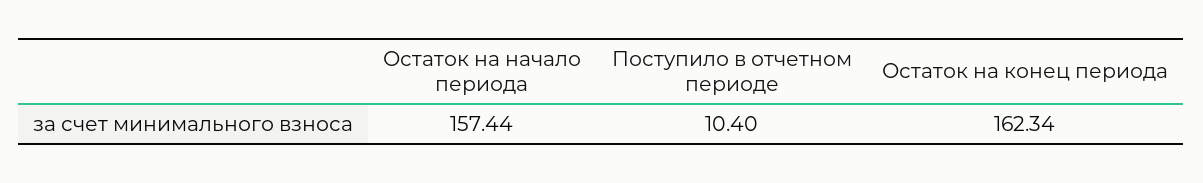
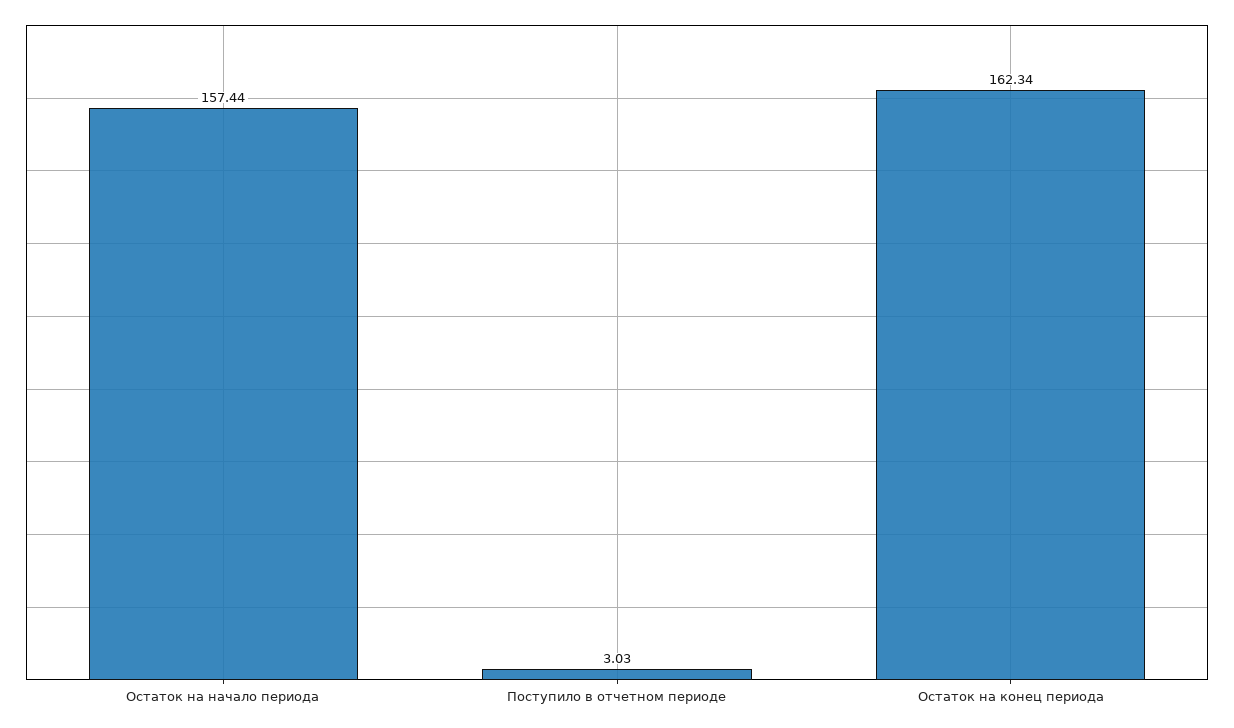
  {
    "Остаток на начало периода": 157.44,
-   "Поступило в отчетном периоде": 10.4,
+   "Поступило в отчетном периоде": 3.03,
    "Остаток на конец периода": 162.34
  }

